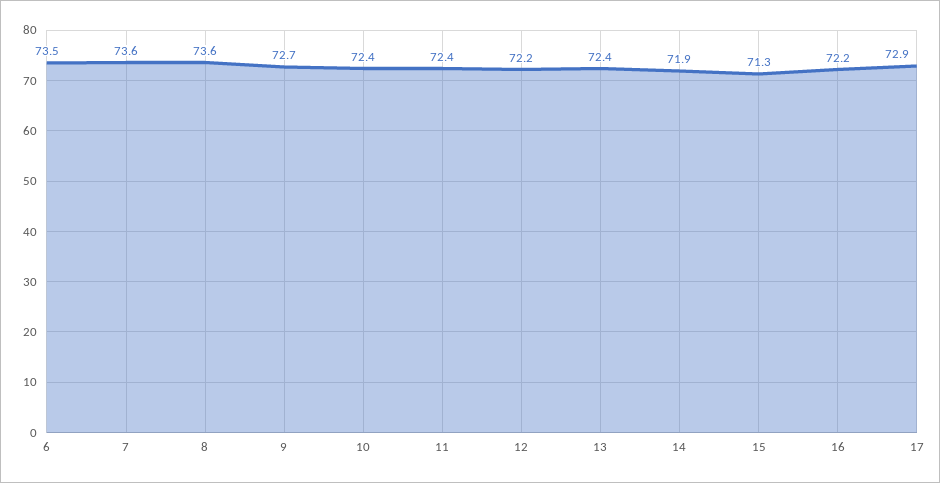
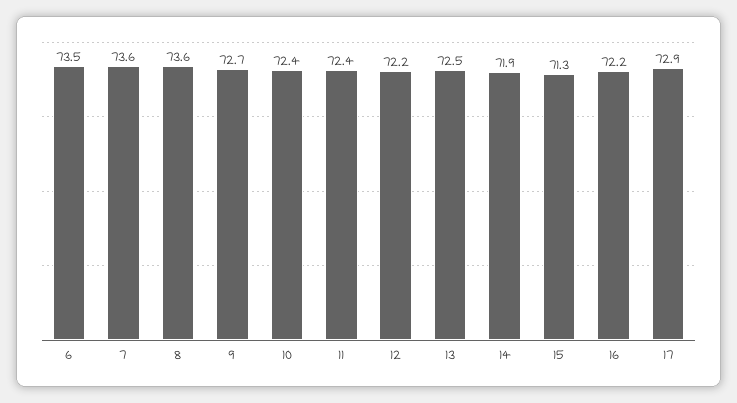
  {
    "6": 73.5,
    "7": 73.6,
    "8": 73.6,
    "9": 72.7,
    "10": 72.4,
    "11": 72.4,
    "12": 72.2,
-   "13": 72.4,
+   "13": 72.5,
    "14": 71.9,
    "15": 71.3,
    "16": 72.2,
    "17": 72.9
  }

